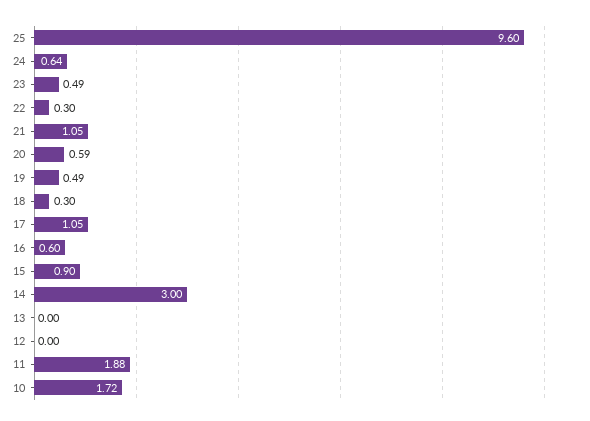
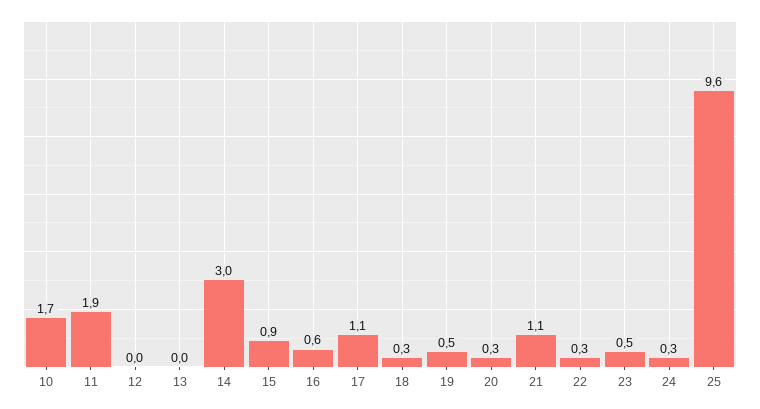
  {
    "25": 9.6,
-   "24": 0.64,
+   "24": 0.3,
    "23": 0.49,
    "22": 0.3,
    "21": 1.05,
-   "20": 0.59,
+   "20": 0.3,
    "19": 0.49,
    "18": 0.3,
    "17": 1.05,
    "16": 0.6,
    "15": 0.9,
    "14": 3,
    "13": 0,
    "12": 0,
    "11": 1.88,
    "10": 1.72
  }

